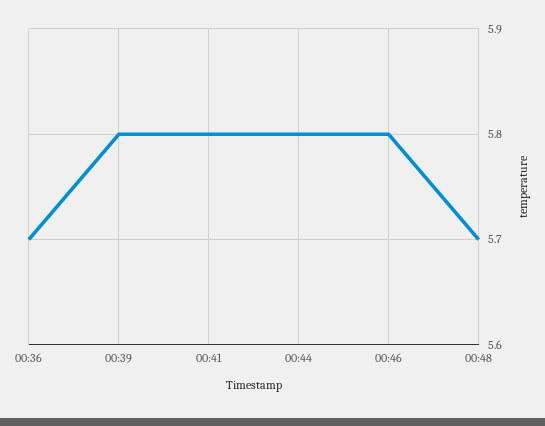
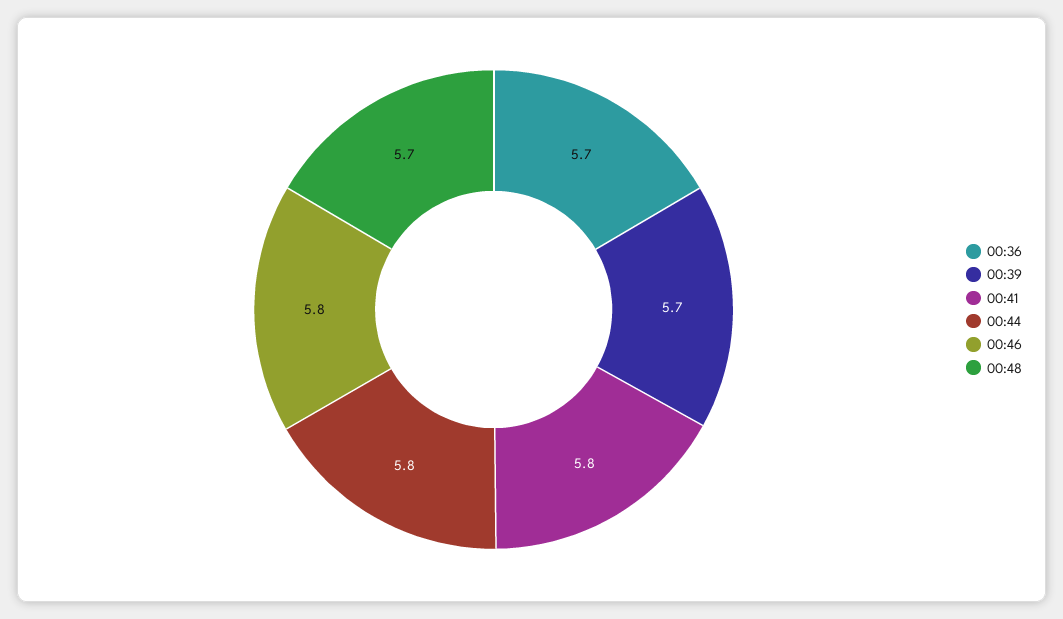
  {
    "00:36": 5.7,
-   "00:39": 5.8,
+   "00:39": 5.7,
    "00:41": 5.8,
    "00:44": 5.8,
    "00:46": 5.8,
    "00:48": 5.7
  }

